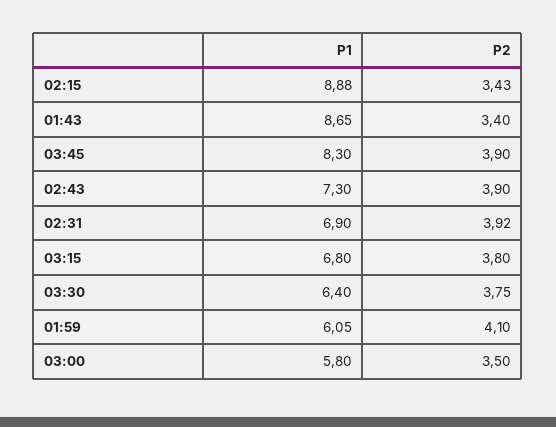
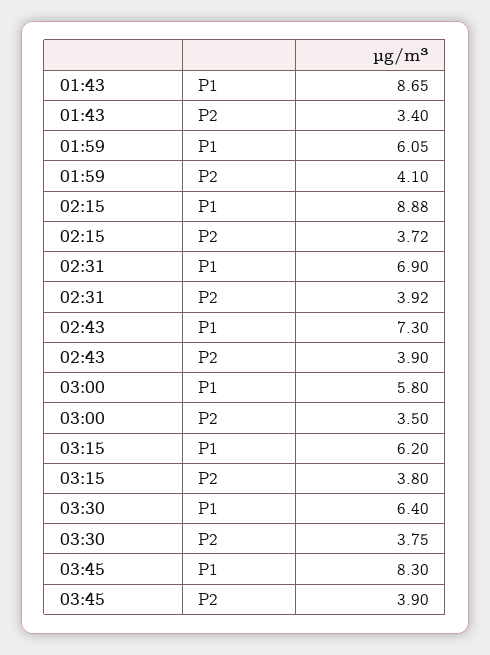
  {
    "P1": {
      "02:15": 8.88,
      "01:43": 8.65,
      "03:45": 8.3,
      "02:43": 7.3,
      "02:31": 6.9,
-     "03:15": 6.8,
+     "03:15": 6.2,
      "03:30": 6.4,
      "01:59": 6.05,
      "03:00": 5.8
    },
    "P2": {
-     "02:15": 3.43,
+     "02:15": 3.72,
      "01:43": 3.4,
      "03:45": 3.9,
      "02:43": 3.9,
      "02:31": 3.92,
      "03:15": 3.8,
      "03:30": 3.75,
      "01:59": 4.1,
      "03:00": 3.5
    }
  }

